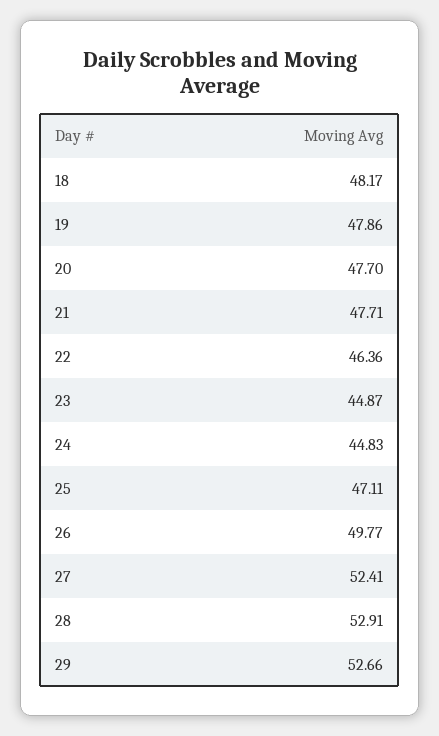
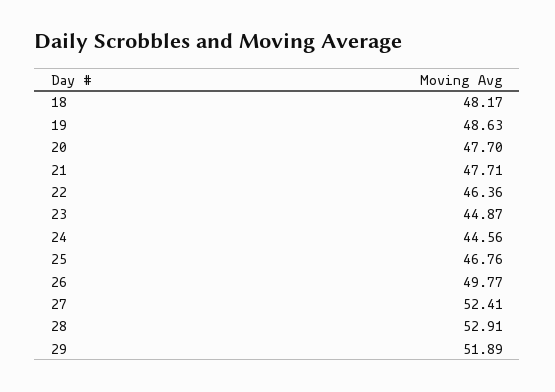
  {
    "18": 48.17,
-   "19": 47.86,
+   "19": 48.63,
    "20": 47.7,
    "21": 47.71,
    "22": 46.36,
    "23": 44.87,
-   "24": 44.83,
+   "24": 44.56,
-   "25": 47.11,
+   "25": 46.76,
    "26": 49.77,
    "27": 52.41,
    "28": 52.91,
-   "29": 52.66
+   "29": 51.89
  }

